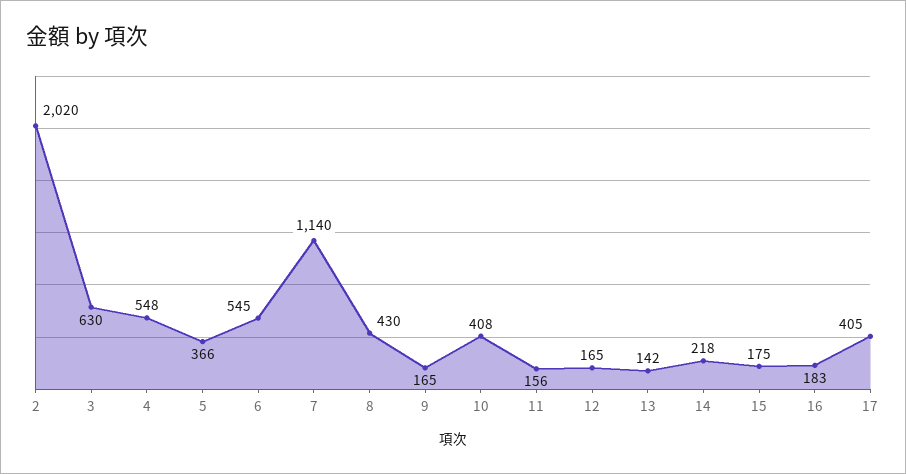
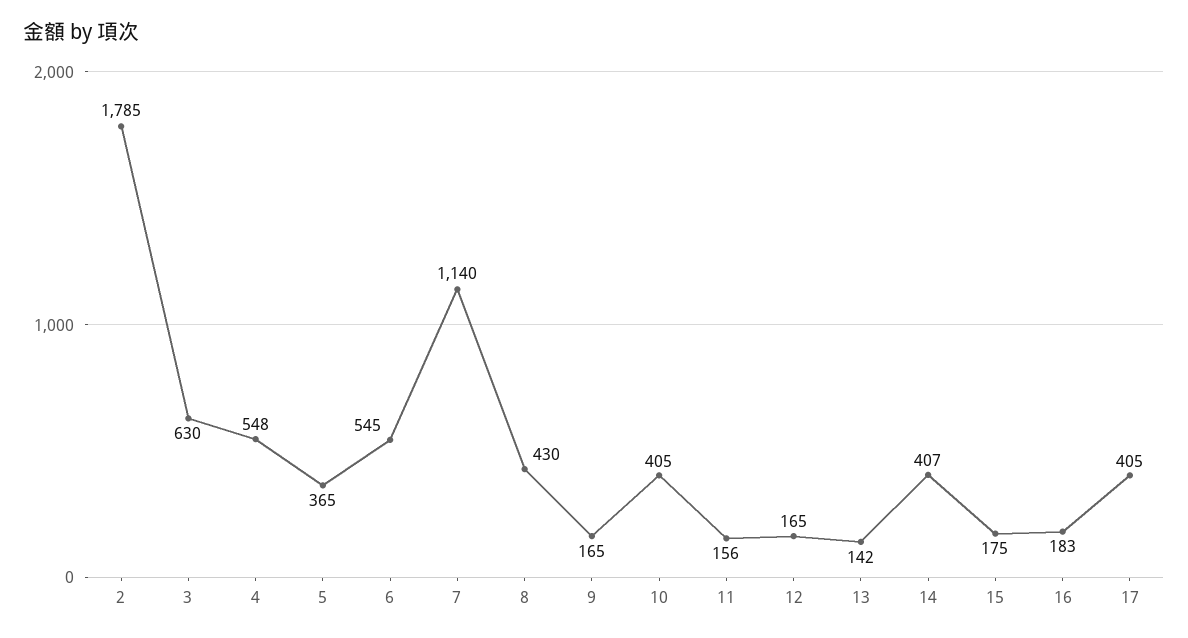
  {
-   "2": 2020,
+   "2": 1785,
    "3": 630,
    "4": 548,
-   "5": 366,
+   "5": 365,
    "6": 545,
    "7": 1140,
    "8": 430,
    "9": 165,
-   "10": 408,
+   "10": 405,
    "11": 156,
    "12": 165,
    "13": 142,
-   "14": 218,
+   "14": 407,
    "15": 175,
    "16": 183,
    "17": 405
  }

